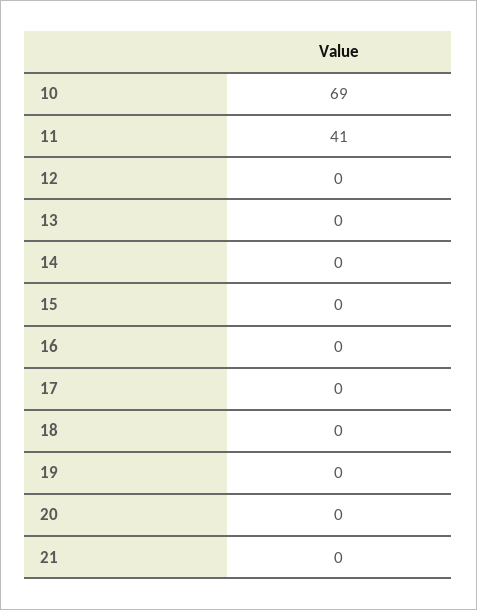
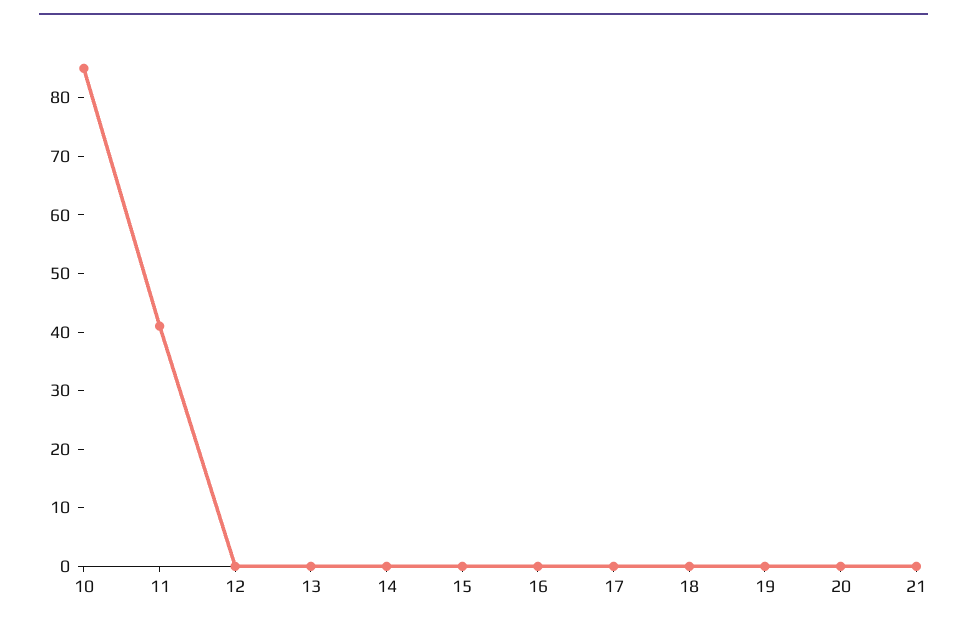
  {
-   "10": 69,
+   "10": 85,
    "11": 41,
    "12": 0,
    "13": 0,
    "14": 0,
    "15": 0,
    "16": 0,
    "17": 0,
    "18": 0,
    "19": 0,
    "20": 0,
    "21": 0
  }

